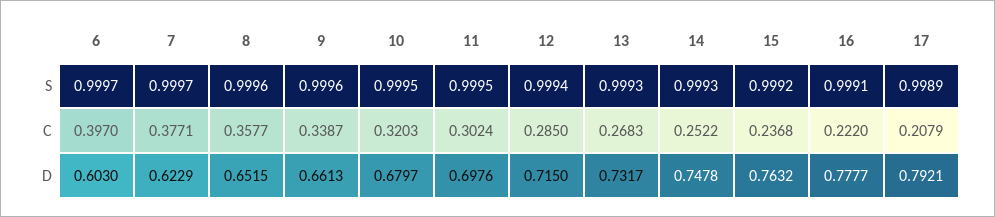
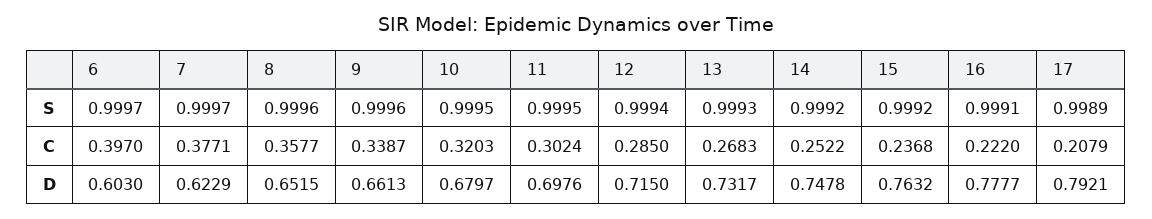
  {
    "6": {
      "S": 0.9997,
      "C": 0.397,
      "D": 0.603
    },
    "7": {
      "S": 0.9997,
      "C": 0.3771,
      "D": 0.6229
    },
    "8": {
      "S": 0.9996,
      "C": 0.3577,
      "D": 0.6515
    },
    "9": {
      "S": 0.9996,
      "C": 0.3387,
      "D": 0.6613
    },
    "10": {
      "S": 0.9995,
      "C": 0.3203,
      "D": 0.6797
    },
    "11": {
      "S": 0.9995,
      "C": 0.3024,
      "D": 0.6976
    },
    "12": {
      "S": 0.9994,
      "C": 0.285,
      "D": 0.715
    },
    "13": {
      "S": 0.9993,
      "C": 0.2683,
      "D": 0.7317
    },
    "14": {
-     "S": 0.9993,
+     "S": 0.9992,
      "C": 0.2522,
      "D": 0.7478
    },
    "15": {
      "S": 0.9992,
      "C": 0.2368,
      "D": 0.7632
    },
    "16": {
      "S": 0.9991,
      "C": 0.222,
      "D": 0.7777
    },
    "17": {
      "S": 0.9989,
      "C": 0.2079,
      "D": 0.7921
    }
  }

